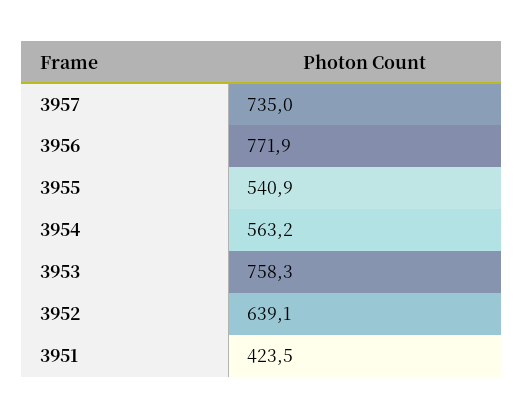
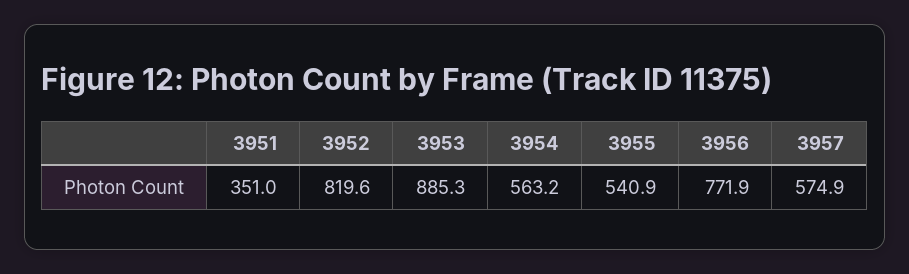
  {
-   "3957": 735,
+   "3957": 574.9,
    "3956": 771.9,
    "3955": 540.9,
    "3954": 563.2,
-   "3953": 758.3,
+   "3953": 885.3,
-   "3952": 639.1,
+   "3952": 819.6,
-   "3951": 423.5
+   "3951": 351
  }

